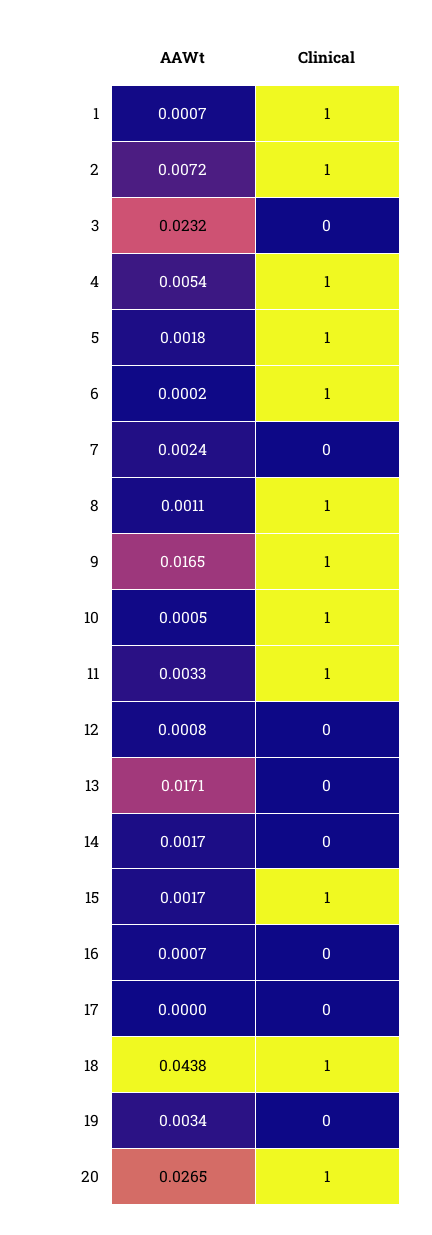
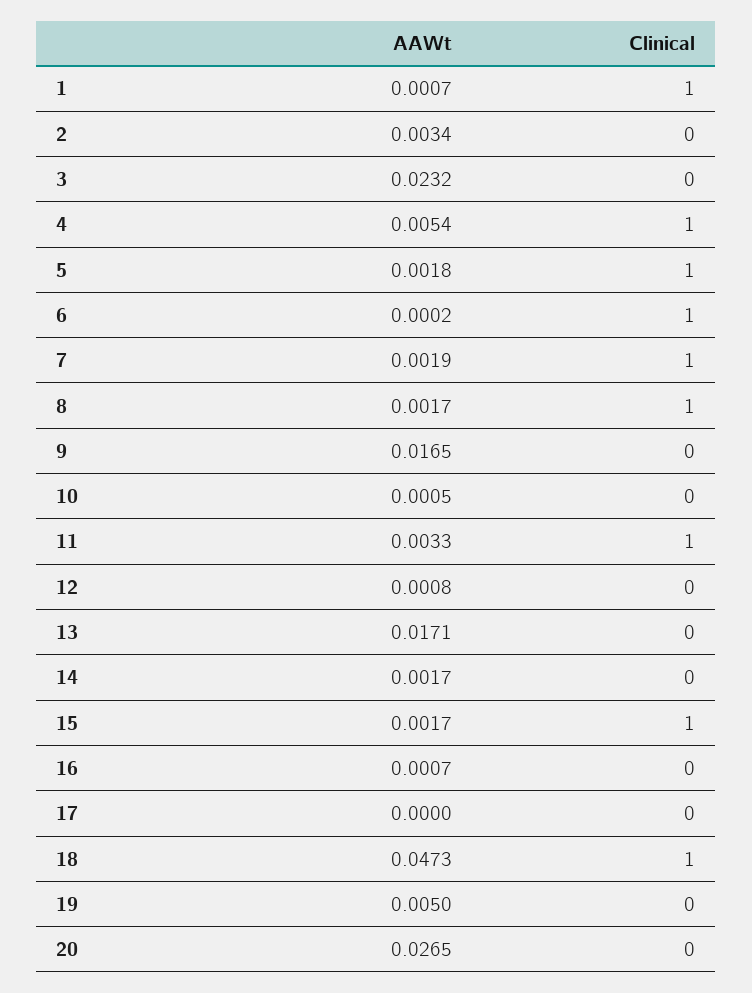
  {
    "AAWt": {
      "1": 0.0007,
-     "2": 0.0072,
+     "2": 0.0034,
      "3": 0.0232,
      "4": 0.0054,
      "5": 0.0018,
      "6": 0.0002,
-     "7": 0.0024,
+     "7": 0.0019,
-     "8": 0.0011,
+     "8": 0.0017,
      "9": 0.0165,
      "10": 0.0005,
      "11": 0.0033,
      "12": 0.0008,
      "13": 0.0171,
      "14": 0.0017,
      "15": 0.0017,
      "16": 0.0007,
      "17": 0,
-     "18": 0.0438,
+     "18": 0.0473,
-     "19": 0.0034,
+     "19": 0.005,
      "20": 0.0265
    },
    "Clinical": {
      "1": 1,
-     "2": 1,
+     "2": 0,
      "3": 0,
      "4": 1,
      "5": 1,
      "6": 1,
-     "7": 0,
+     "7": 1,
      "8": 1,
-     "9": 1,
+     "9": 0,
-     "10": 1,
+     "10": 0,
      "11": 1,
      "12": 0,
      "13": 0,
      "14": 0,
      "15": 1,
      "16": 0,
      "17": 0,
      "18": 1,
      "19": 0,
-     "20": 1
+     "20": 0
    }
  }

